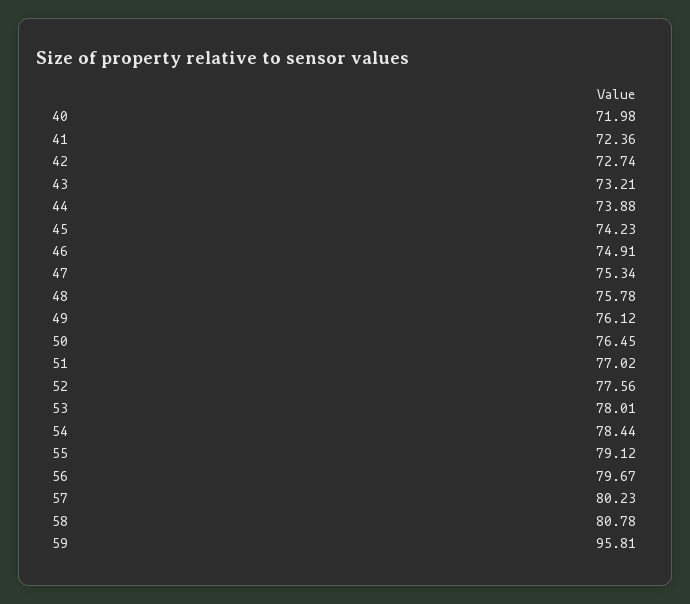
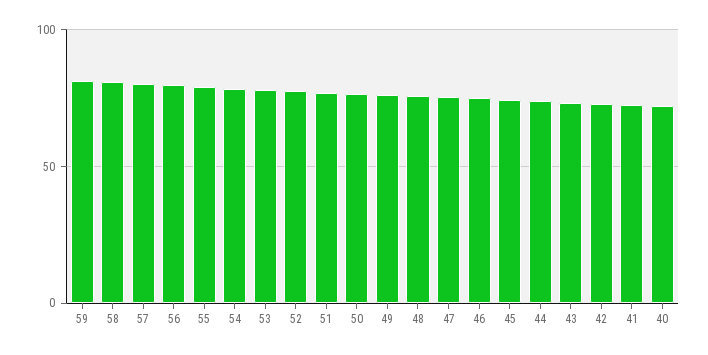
  {
    "40": 71.98,
    "41": 72.36,
    "42": 72.74,
    "43": 73.21,
    "44": 73.88,
    "45": 74.23,
    "46": 74.91,
    "47": 75.34,
    "48": 75.78,
    "49": 76.12,
    "50": 76.45,
    "51": 77.02,
    "52": 77.56,
    "53": 78.01,
    "54": 78.44,
    "55": 79.12,
    "56": 79.67,
    "57": 80.23,
    "58": 80.78,
-   "59": 95.81
+   "59": 80
  }

